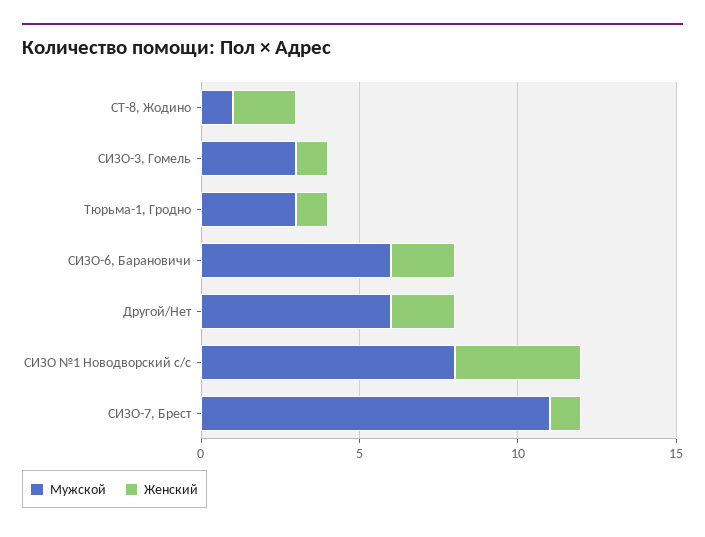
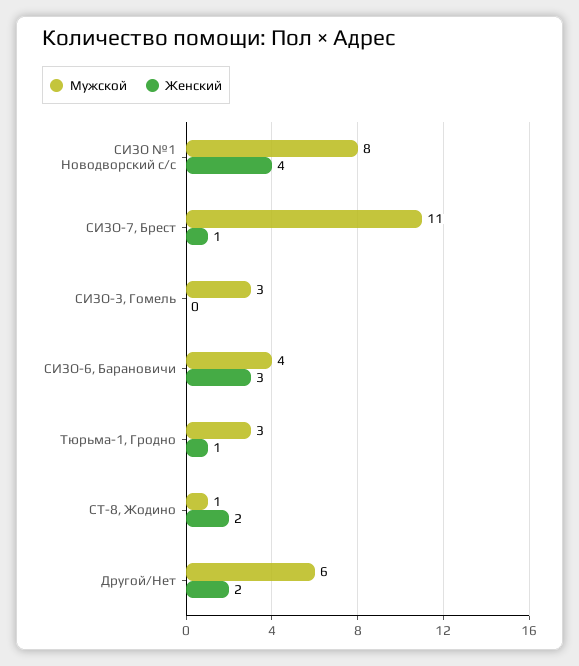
  {
    "Мужской": {
      "СТ-8, Жодино": 1,
      "СИЗО-3, Гомель": 3,
      "Тюрьма-1, Гродно": 3,
-     "СИЗО-6, Барановичи": 6,
+     "СИЗО-6, Барановичи": 4,
      "Другой/Нет": 6,
      "СИЗО №1 Новодворский с/с": 8,
      "СИЗО-7, Брест": 11
    },
    "Женский": {
      "СТ-8, Жодино": 2,
-     "СИЗО-3, Гомель": 1,
+     "СИЗО-3, Гомель": 0,
      "Тюрьма-1, Гродно": 1,
-     "СИЗО-6, Барановичи": 2,
+     "СИЗО-6, Барановичи": 3,
      "Другой/Нет": 2,
      "СИЗО №1 Новодворский с/с": 4,
      "СИЗО-7, Брест": 1
    }
  }

